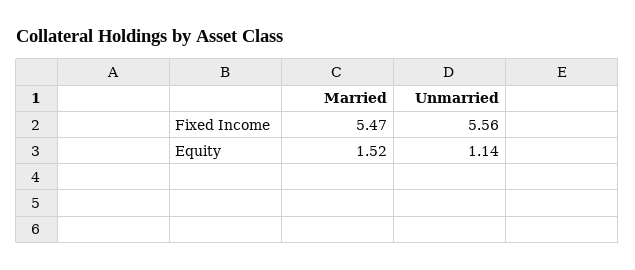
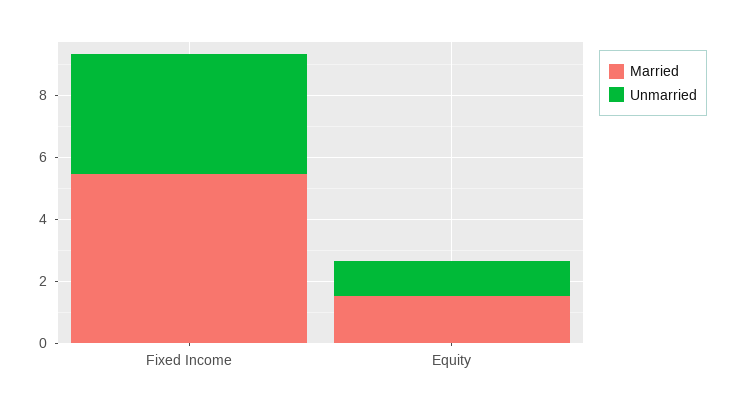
  {
    "Married": {
      "Fixed Income": 5.47,
      "Equity": 1.52
    },
    "Unmarried": {
-     "Fixed Income": 5.56,
+     "Fixed Income": 4,
      "Equity": 1.14
    }
  }

